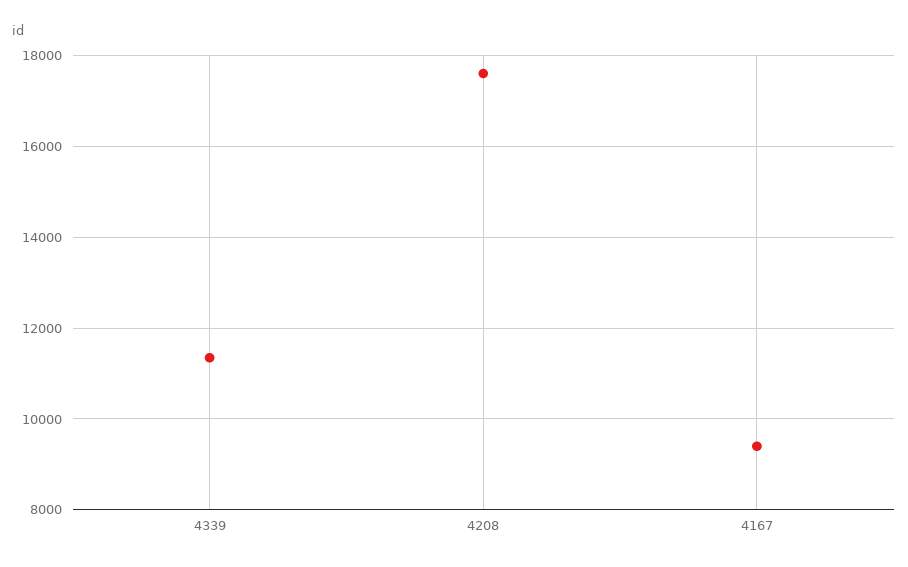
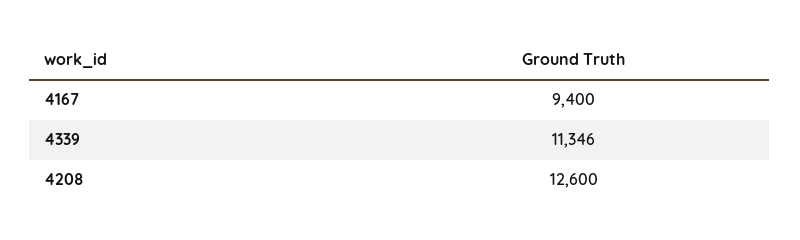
  {
    "4339": 11346,
-   "4208": 17600,
+   "4208": 12600,
    "4167": 9400
  }

